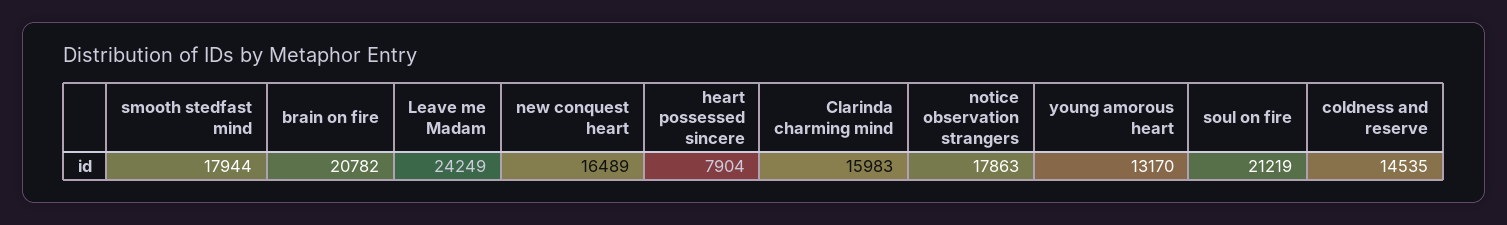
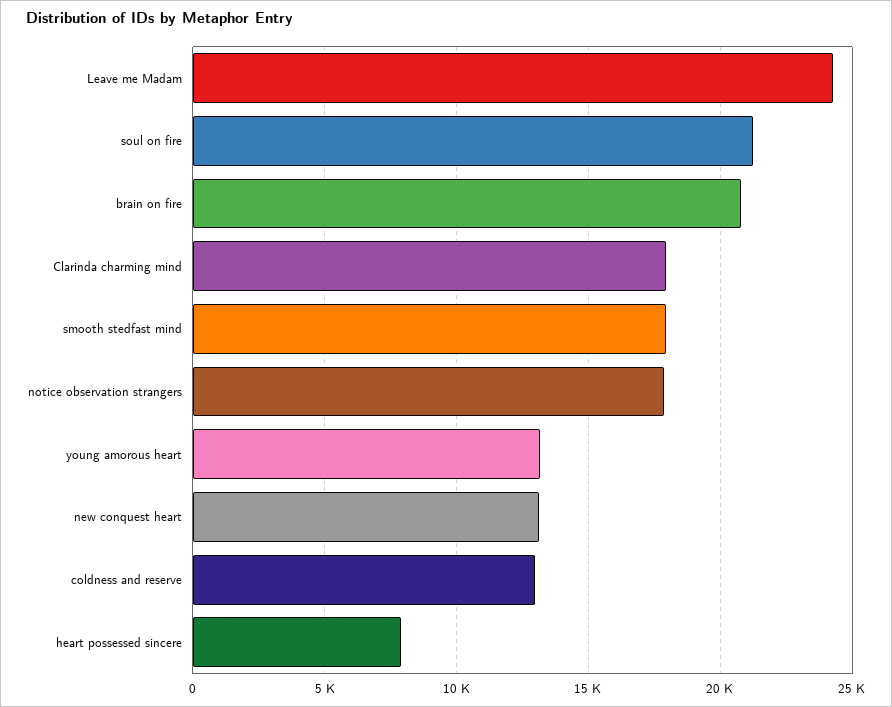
  {
    "smooth stedfast mind": 17944,
    "brain on fire": 20782,
    "Leave me Madam": 24249,
-   "new conquest heart": 16489,
+   "new conquest heart": 13000,
    "heart possessed sincere": 7904,
-   "Clarinda charming mind": 15983,
+   "Clarinda charming mind": 18000,
    "notice observation strangers": 17863,
    "young amorous heart": 13170,
    "soul on fire": 21219,
-   "coldness and reserve": 14535
+   "coldness and reserve": 13000
  }

